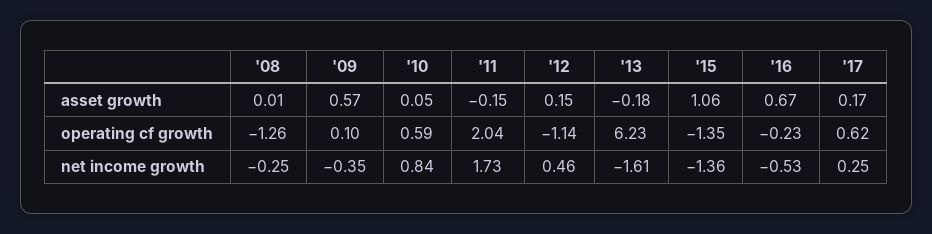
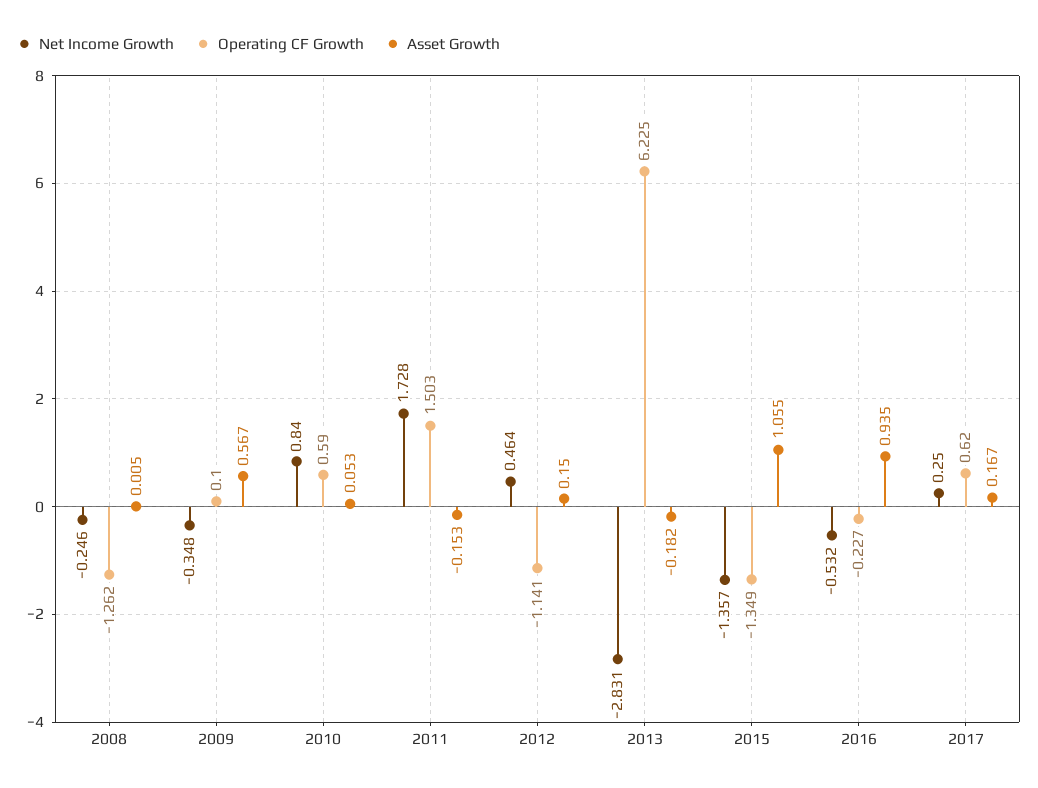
  {
    "asset growth": {
      "'08": 0.005,
      "'09": 0.567,
      "'10": 0.053,
      "'11": -0.153,
      "'12": 0.15,
      "'13": -0.182,
      "'15": 1.055,
-     "'16": 0.67,
+     "'16": 0.935,
      "'17": 0.167
    },
    "operating cf growth": {
      "'08": -1.262,
      "'09": 0.1,
      "'10": 0.59,
-     "'11": 2.04,
+     "'11": 1.503,
      "'12": -1.141,
      "'13": 6.225,
      "'15": -1.349,
      "'16": -0.227,
      "'17": 0.62
    },
    "net income growth": {
      "'08": -0.246,
      "'09": -0.348,
      "'10": 0.84,
      "'11": 1.728,
      "'12": 0.464,
-     "'13": -1.61,
+     "'13": -2.831,
      "'15": -1.357,
      "'16": -0.532,
      "'17": 0.25
    }
  }

